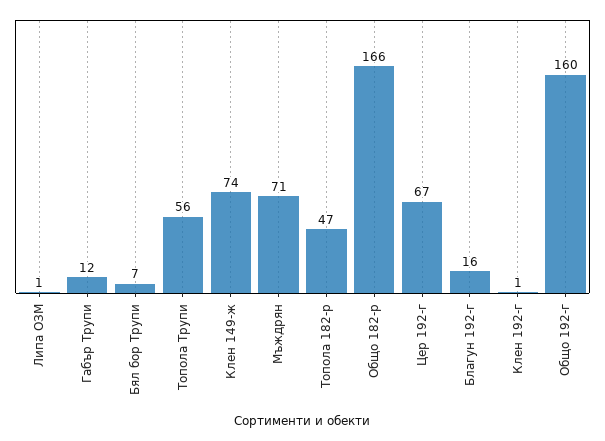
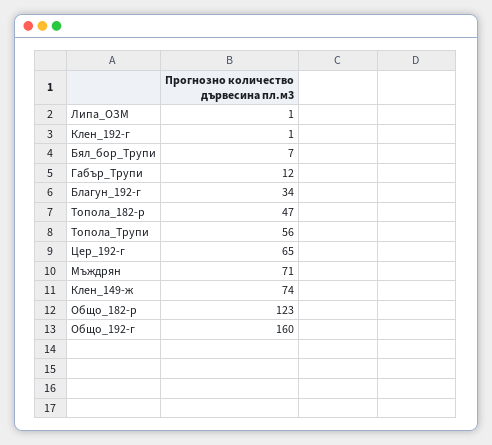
  {
    "Липа ОЗМ": 1,
    "Габър Трупи": 12,
    "Бял бор Трупи": 7,
    "Топола Трупи": 56,
    "Клен 149-ж": 74,
    "Мъждрян": 71,
    "Топола 182-р": 47,
-   "Общо 182-р": 166,
+   "Общо 182-р": 123,
-   "Цер 192-г": 67,
+   "Цер 192-г": 65,
-   "Благун 192-г": 16,
+   "Благун 192-г": 34,
    "Клен 192-г": 1,
    "Общо 192-г": 160
  }

